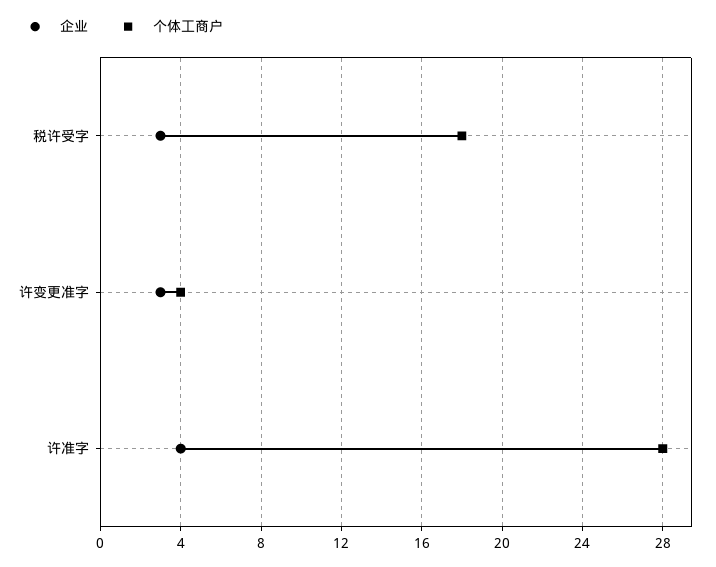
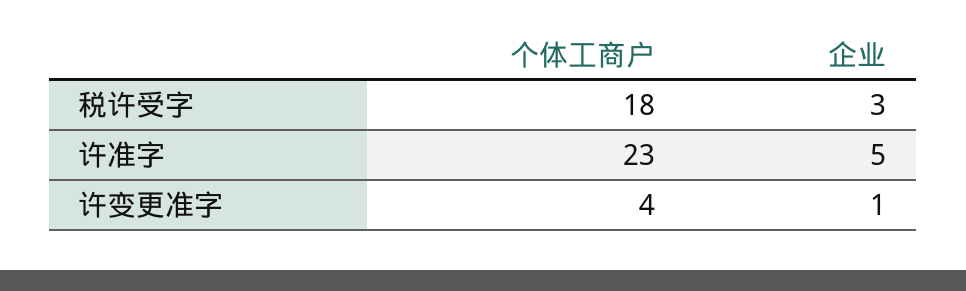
  {
    "企业": {
      "税许受字": 3,
-     "许变更准字": 3,
+     "许变更准字": 1,
-     "许准字": 4
+     "许准字": 5
    },
    "个体工商户": {
      "税许受字": 18,
      "许变更准字": 4,
-     "许准字": 28
+     "许准字": 23
    }
  }

